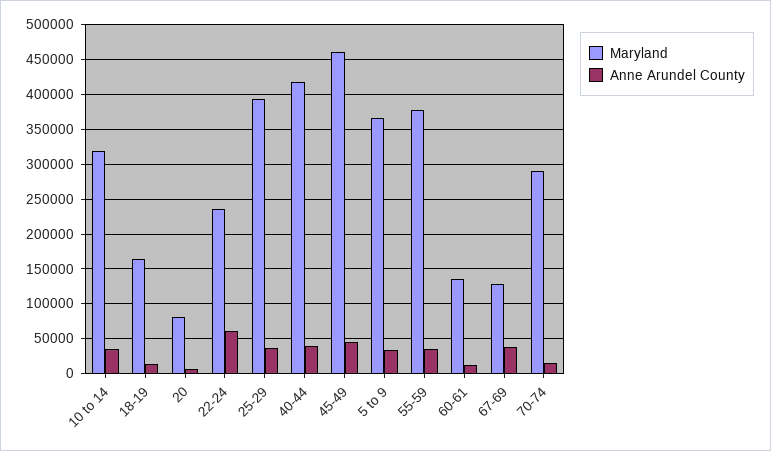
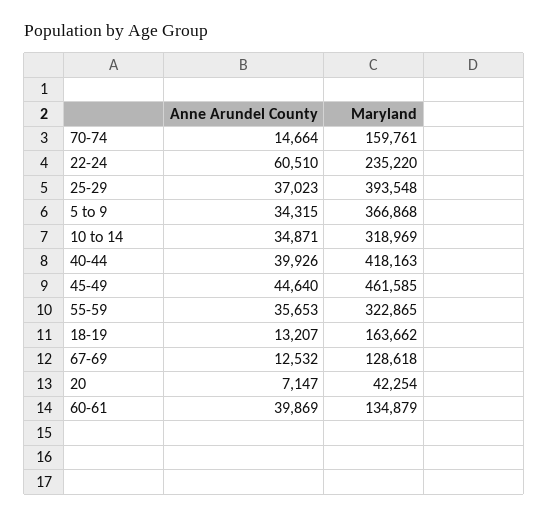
  {
    "Maryland": {
      "10 to 14": 318969,
      "18-19": 163662,
-     "20": 80000,
+     "20": 42254,
      "22-24": 235220,
      "25-29": 393548,
      "40-44": 418163,
      "45-49": 461585,
      "5 to 9": 366868,
-     "55-59": 380000,
+     "55-59": 322865,
      "60-61": 134879,
      "67-69": 128618,
-     "70-74": 290000
+     "70-74": 159761
    },
    "Anne Arundel County": {
      "10 to 14": 34871,
      "18-19": 13207,
      "20": 7147,
      "22-24": 60510,
      "25-29": 37023,
      "40-44": 39926,
      "45-49": 44640,
      "5 to 9": 34315,
      "55-59": 35653,
-     "60-61": 10000,
+     "60-61": 39869,
-     "67-69": 40000,
+     "67-69": 12532,
      "70-74": 14664
    }
  }

